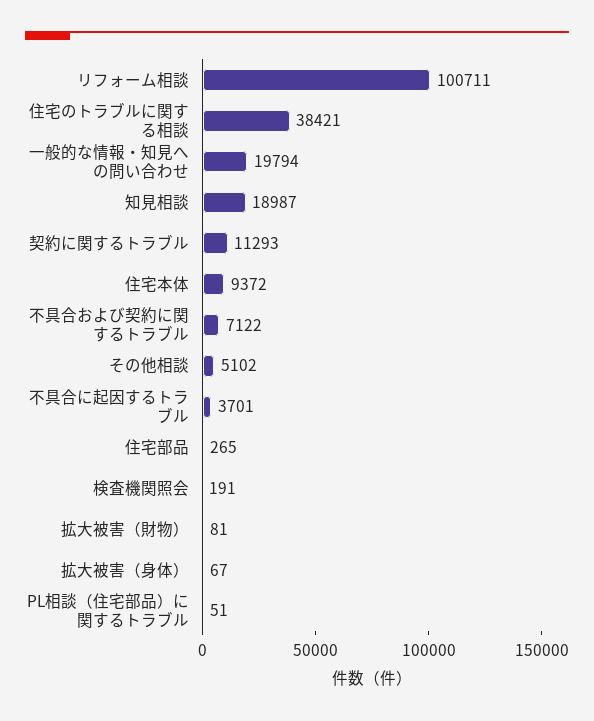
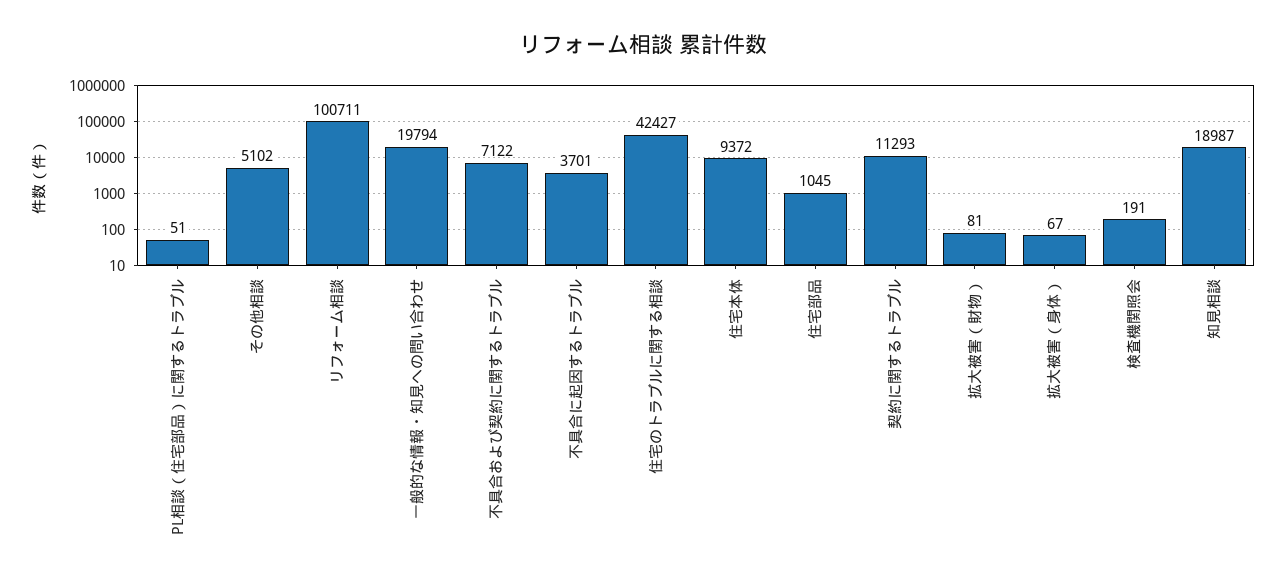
  {
    "リフォーム相談": 100711,
-   "住宅のトラブルに関する相談": 38421,
+   "住宅のトラブルに関する相談": 42427,
    "一般的な情報・知見への問い合わせ": 19794,
    "知見相談": 18987,
    "契約に関するトラブル": 11293,
    "住宅本体": 9372,
    "不具合および契約に関するトラブル": 7122,
    "その他相談": 5102,
    "不具合に起因するトラブル": 3701,
-   "住宅部品": 265,
+   "住宅部品": 1045,
    "検査機関照会": 191,
    "拡大被害（財物）": 81,
    "拡大被害（身体）": 67,
    "PL相談（住宅部品）に関するトラブル": 51
  }

